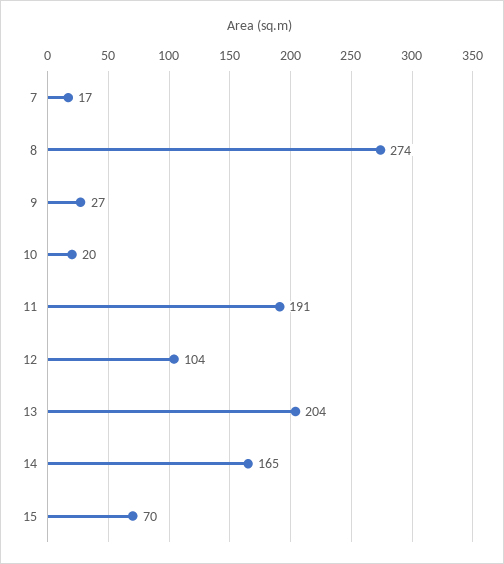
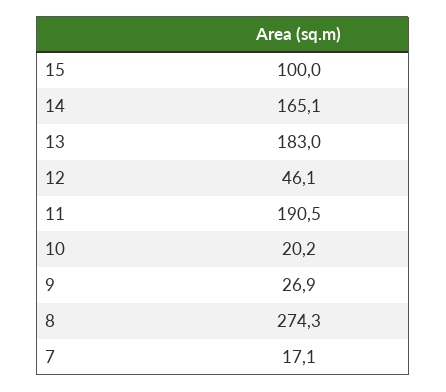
  {
    "7": 17.1,
    "8": 274.3,
    "9": 26.9,
    "10": 20.2,
    "11": 190.5,
-   "12": 104,
+   "12": 46.1,
-   "13": 204,
+   "13": 183,
    "14": 165.1,
-   "15": 70
+   "15": 100
  }

